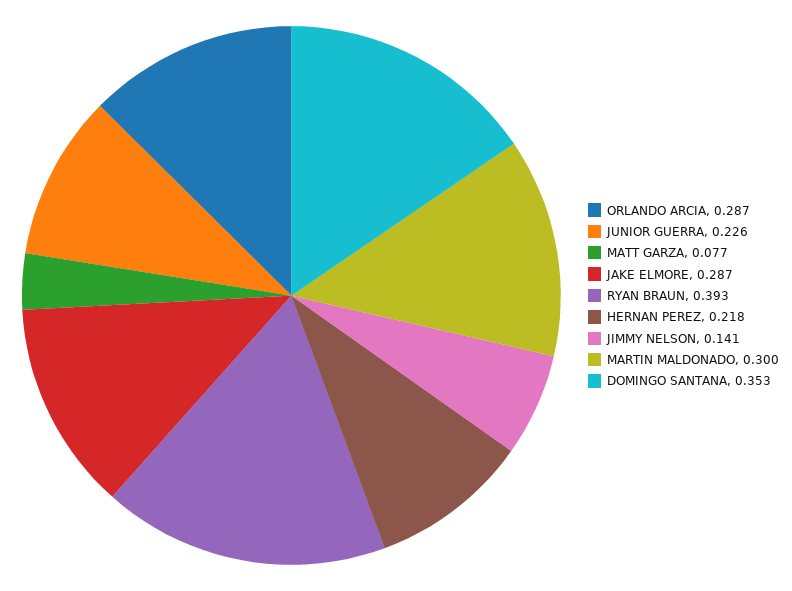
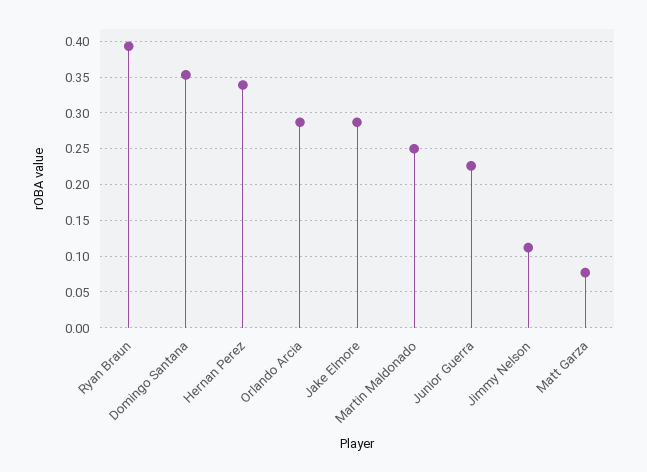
  {
    "ORLANDO ARCIA": 0.287,
    "JUNIOR GUERRA": 0.226,
    "MATT GARZA": 0.077,
    "JAKE ELMORE": 0.287,
    "RYAN BRAUN": 0.393,
-   "HERNAN PEREZ": 0.218,
+   "HERNAN PEREZ": 0.34,
-   "JIMMY NELSON": 0.141,
+   "JIMMY NELSON": 0.11,
-   "MARTIN MALDONADO": 0.3,
+   "MARTIN MALDONADO": 0.25,
    "DOMINGO SANTANA": 0.353
  }

